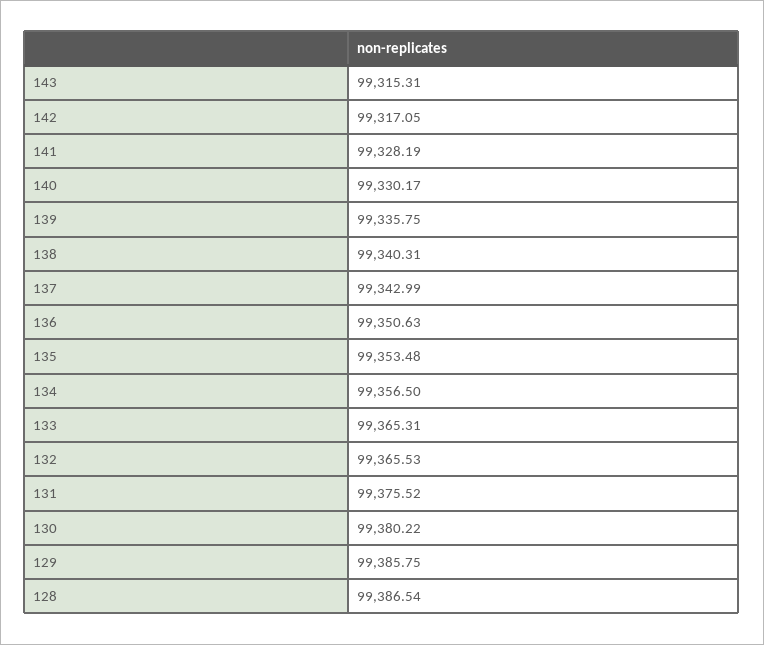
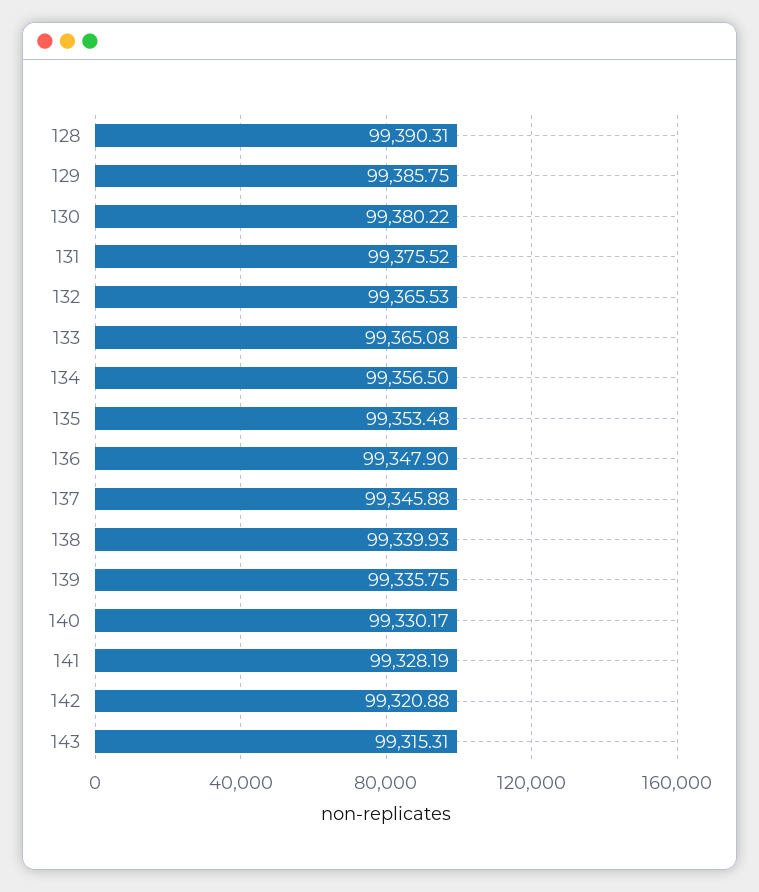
  {
    "143": 99315.31,
-   "142": 99317.05,
+   "142": 99320.88,
    "141": 99328.19,
    "140": 99330.17,
    "139": 99335.75,
-   "138": 99340.31,
+   "138": 99339.93,
-   "137": 99342.99,
+   "137": 99345.88,
-   "136": 99350.63,
+   "136": 99347.9,
    "135": 99353.48,
    "134": 99356.5,
-   "133": 99365.31,
+   "133": 99365.08,
    "132": 99365.53,
    "131": 99375.52,
    "130": 99380.22,
    "129": 99385.75,
-   "128": 99386.54
+   "128": 99390.31
  }

